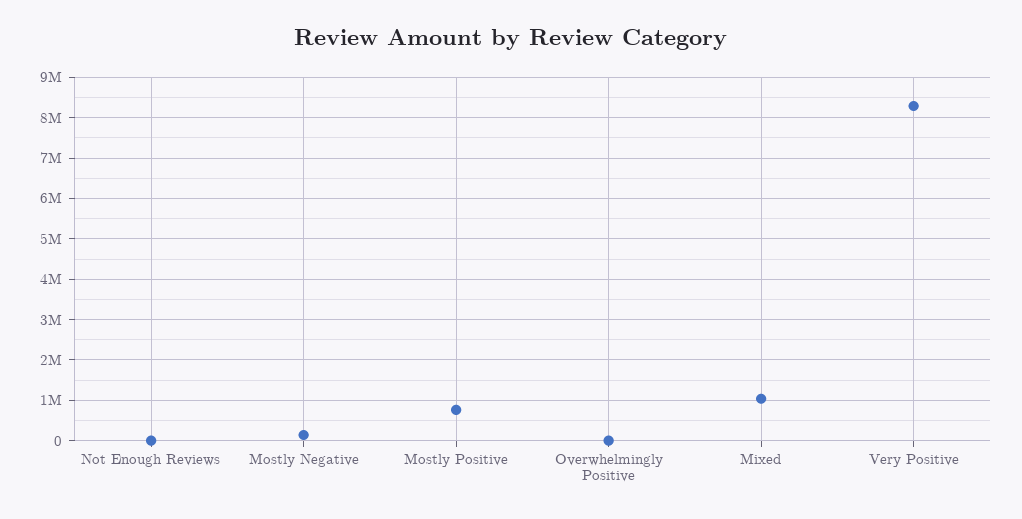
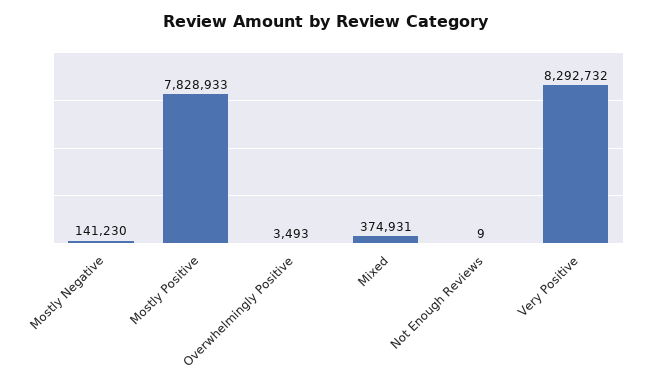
  {
    "Not Enough Reviews": 9,
    "Mostly Negative": 141230,
-   "Mostly Positive": 800000,
+   "Mostly Positive": 7828933,
    "Overwhelmingly Positive": 3493,
-   "Mixed": 1000000,
+   "Mixed": 374931,
    "Very Positive": 8292732
  }

